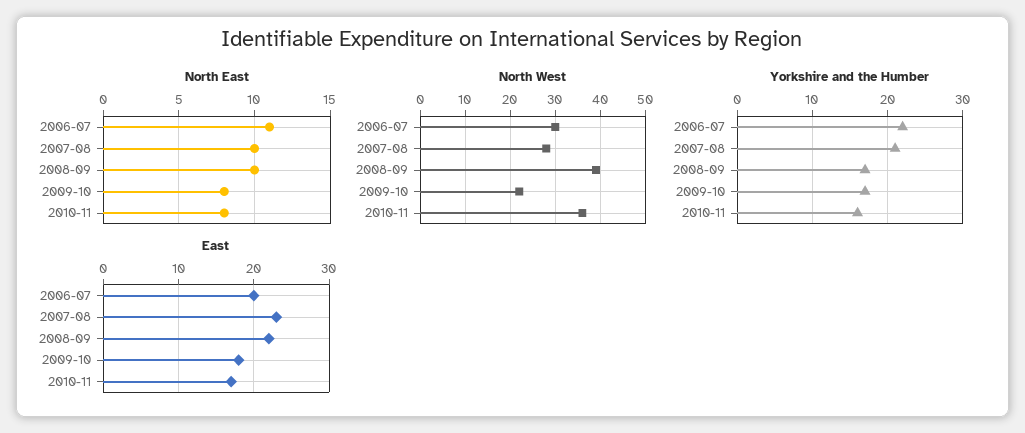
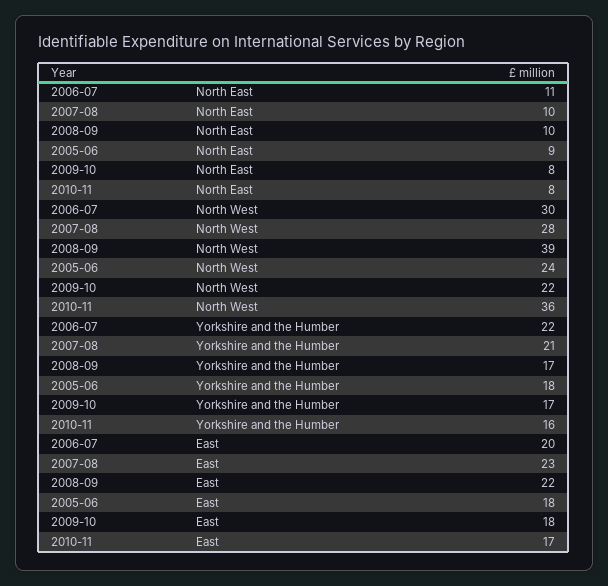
  {
    "North East": {
      "2006-07": 11,
      "2007-08": 10,
      "2008-09": 10,
      "2009-10": 8,
-     "2010-11": 8
+     "2010-11": 8,
+     "2005-06": 9
    },
    "North West": {
      "2006-07": 30,
      "2007-08": 28,
      "2008-09": 39,
      "2009-10": 22,
-     "2010-11": 36
+     "2010-11": 36,
+     "2005-06": 24
    },
    "Yorkshire and the Humber": {
      "2006-07": 22,
      "2007-08": 21,
      "2008-09": 17,
      "2009-10": 17,
-     "2010-11": 16
+     "2010-11": 16,
+     "2005-06": 18
    },
    "East": {
      "2006-07": 20,
      "2007-08": 23,
      "2008-09": 22,
      "2009-10": 18,
-     "2010-11": 17
+     "2010-11": 17,
+     "2005-06": 18
    }
  }

